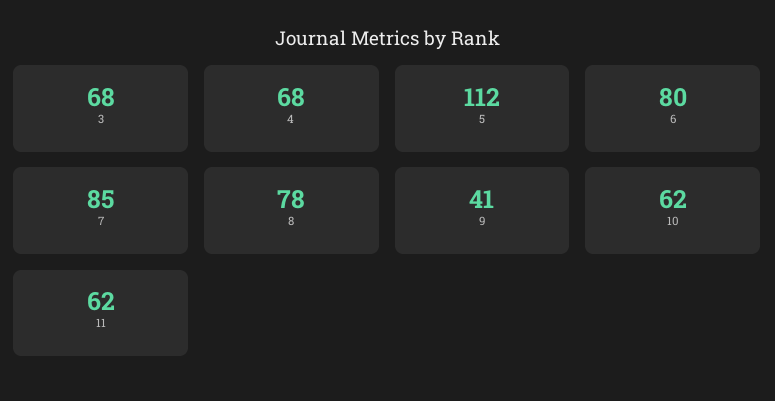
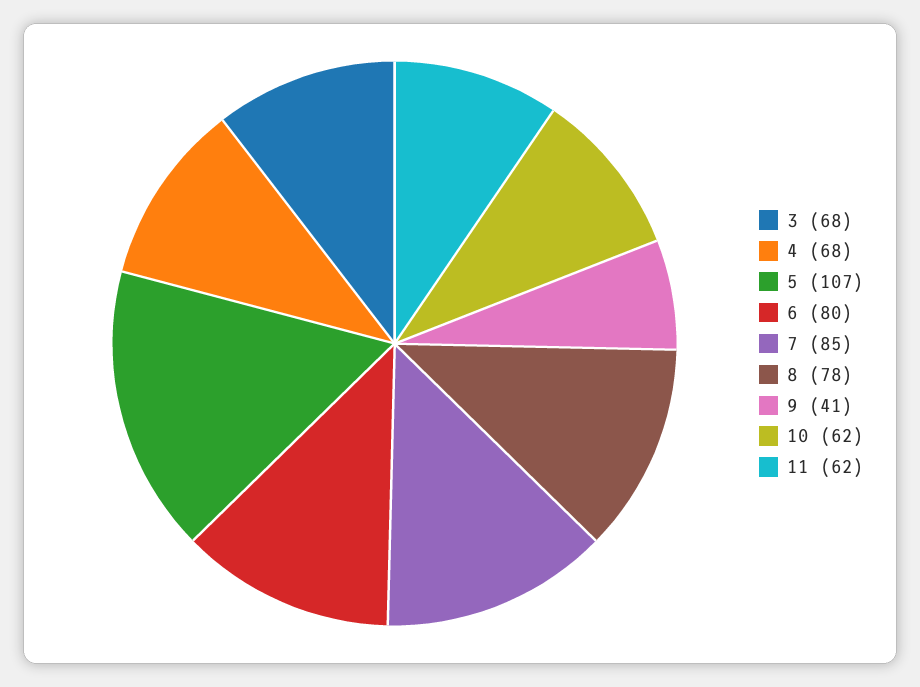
  {
    "3": 68,
    "4": 68,
-   "5": 112,
+   "5": 107,
    "6": 80,
    "7": 85,
    "8": 78,
    "9": 41,
    "10": 62,
    "11": 62
  }

